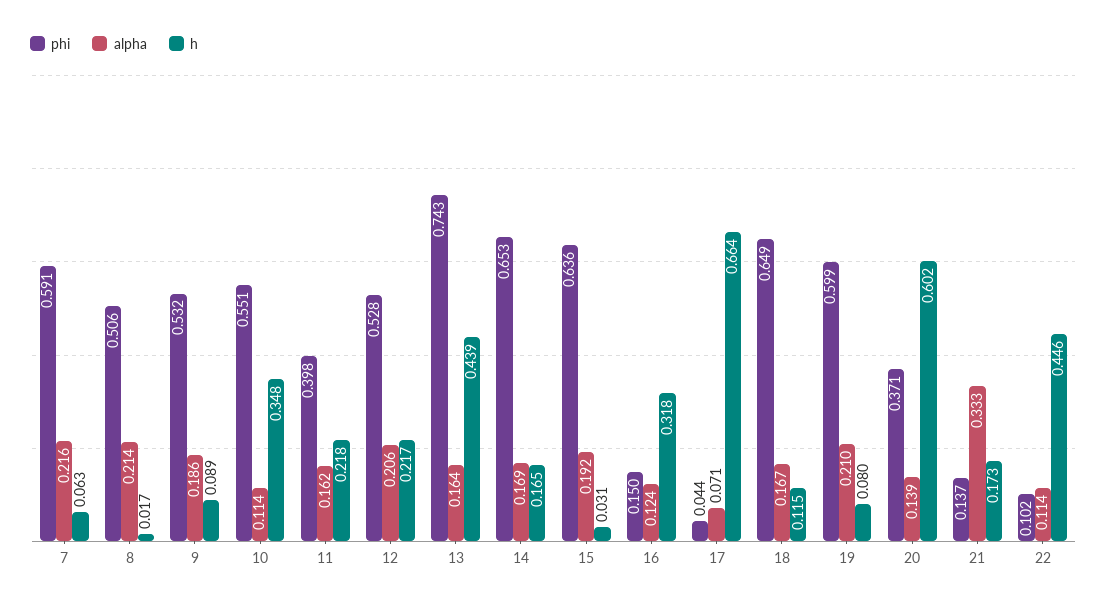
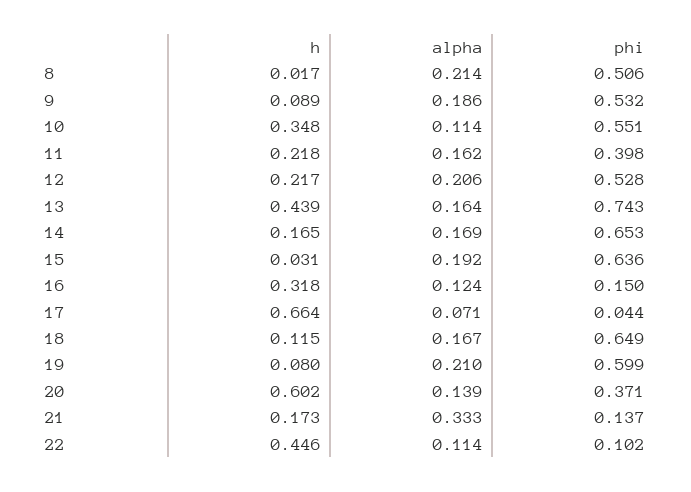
  {
    "phi": {
-     "7": 0.591,
      "8": 0.506,
      "9": 0.532,
      "10": 0.551,
      "11": 0.398,
      "12": 0.528,
      "13": 0.743,
      "14": 0.653,
      "15": 0.636,
      "16": 0.15,
      "17": 0.044,
      "18": 0.649,
      "19": 0.599,
      "20": 0.371,
      "21": 0.137,
      "22": 0.102
    },
    "alpha": {
-     "7": 0.216,
      "8": 0.214,
      "9": 0.186,
      "10": 0.114,
      "11": 0.162,
      "12": 0.206,
      "13": 0.164,
      "14": 0.169,
      "15": 0.192,
      "16": 0.124,
      "17": 0.071,
      "18": 0.167,
      "19": 0.21,
      "20": 0.139,
      "21": 0.333,
      "22": 0.114
    },
    "h": {
-     "7": 0.063,
      "8": 0.017,
      "9": 0.089,
      "10": 0.348,
      "11": 0.218,
      "12": 0.217,
      "13": 0.439,
      "14": 0.165,
      "15": 0.031,
      "16": 0.318,
      "17": 0.664,
      "18": 0.115,
      "19": 0.08,
      "20": 0.602,
      "21": 0.173,
      "22": 0.446
    }
  }

